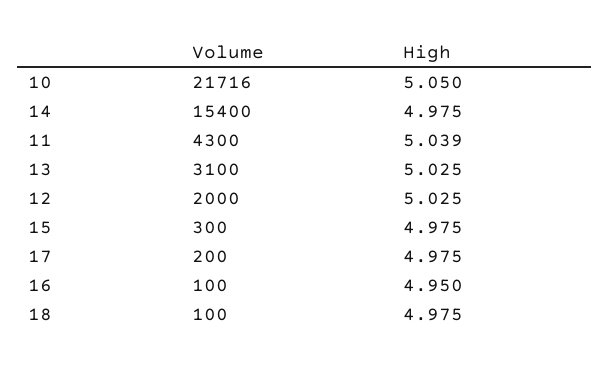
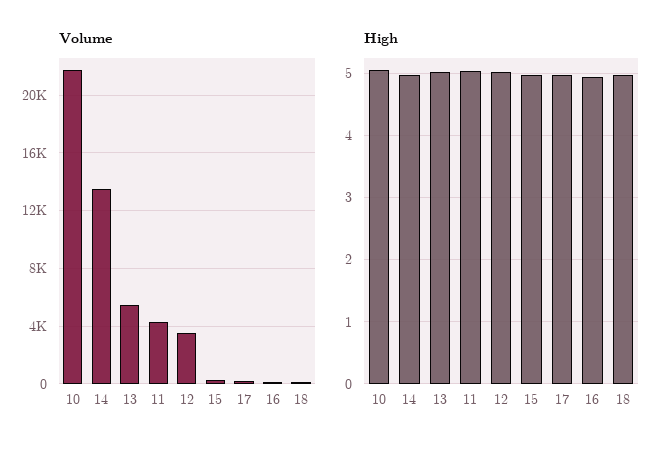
  {
    "Volume": {
      "10": 21716,
-     "14": 15400,
+     "14": 13500,
      "11": 4300,
-     "13": 3100,
+     "13": 5500,
-     "12": 2000,
+     "12": 3500,
      "15": 300,
      "17": 200,
      "16": 100,
      "18": 100
    },
    "High": {
      "10": 5.05,
      "14": 4.975,
      "11": 5.039,
      "13": 5.025,
      "12": 5.025,
      "15": 4.975,
      "17": 4.975,
      "16": 4.95,
      "18": 4.975
    }
  }

